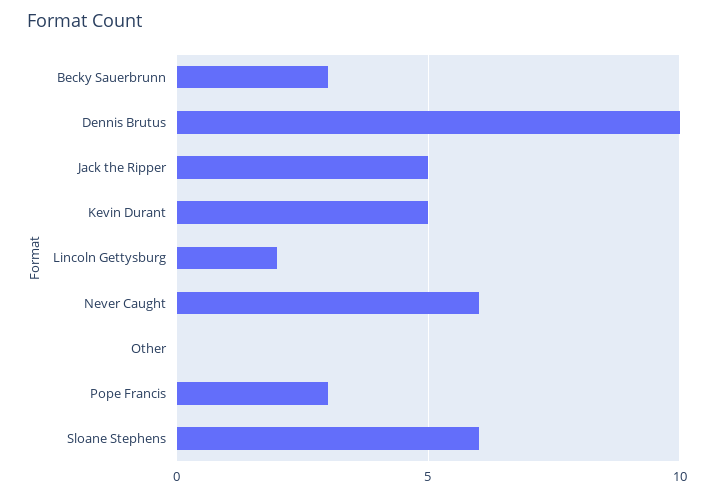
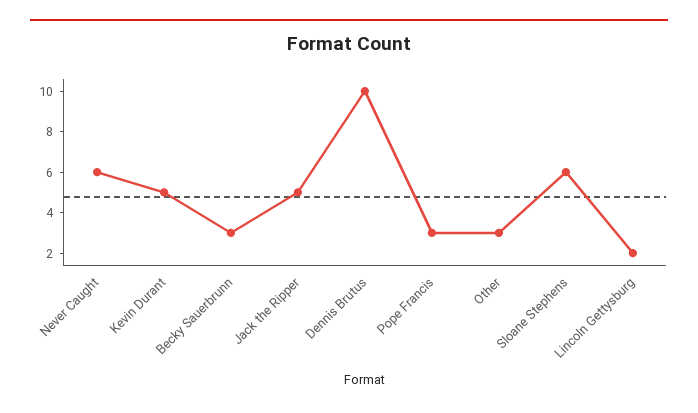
  {
    "Becky Sauerbrunn": 3,
    "Dennis Brutus": 10,
    "Jack the Ripper": 5,
    "Kevin Durant": 5,
    "Lincoln Gettysburg": 2,
    "Never Caught": 6,
-   "Other": 0,
+   "Other": 3,
    "Pope Francis": 3,
    "Sloane Stephens": 6
  }

